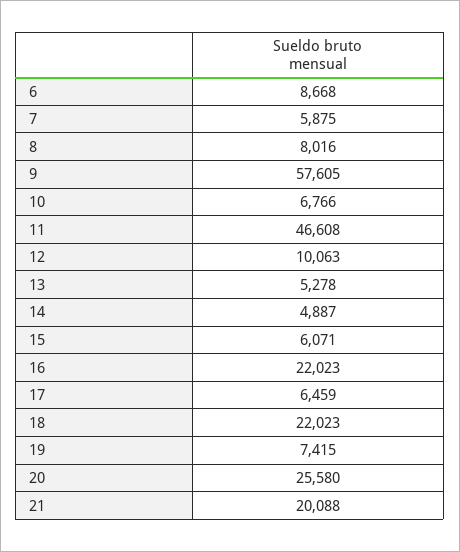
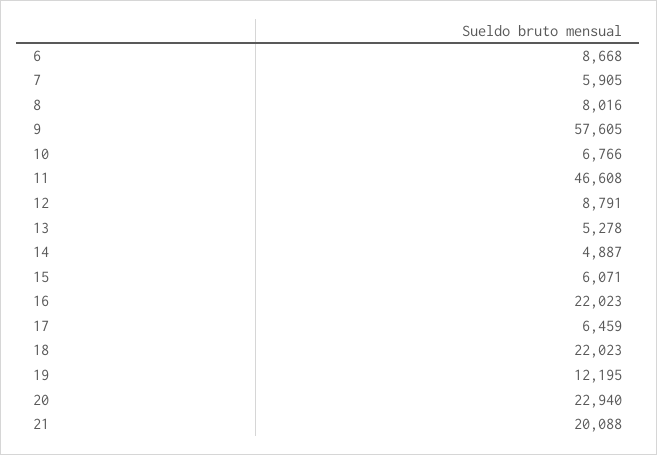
  {
    "6": 8668,
-   "7": 5875,
+   "7": 5905,
    "8": 8016,
    "9": 57605,
    "10": 6766,
    "11": 46608,
-   "12": 10063,
+   "12": 8791,
    "13": 5278,
    "14": 4887,
    "15": 6071,
    "16": 22023,
    "17": 6459,
    "18": 22023,
-   "19": 7415,
+   "19": 12195,
-   "20": 25580,
+   "20": 22940,
    "21": 20088
  }

